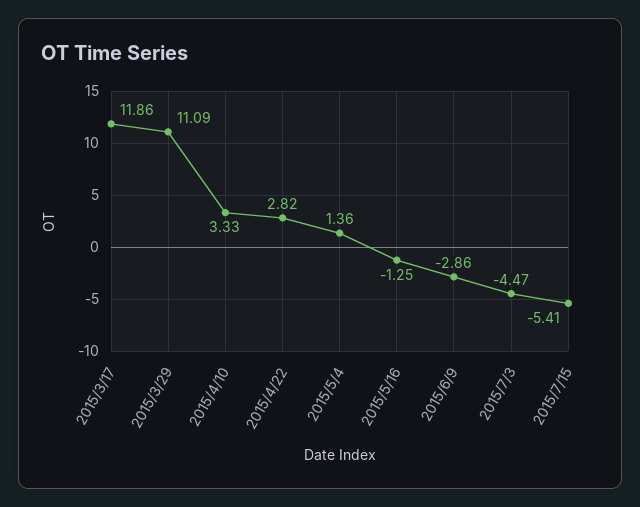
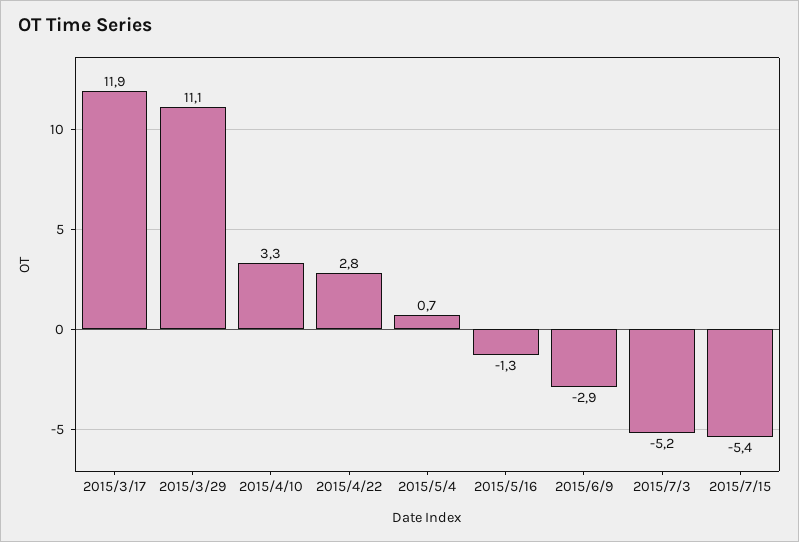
  {
    "2015/3/17": 11.86,
    "2015/3/29": 11.09,
    "2015/4/10": 3.33,
    "2015/4/22": 2.82,
-   "2015/5/4": 1.36,
+   "2015/5/4": 0.7,
    "2015/5/16": -1.25,
    "2015/6/9": -2.86,
-   "2015/7/3": -4.47,
+   "2015/7/3": -5.2,
    "2015/7/15": -5.41
  }

